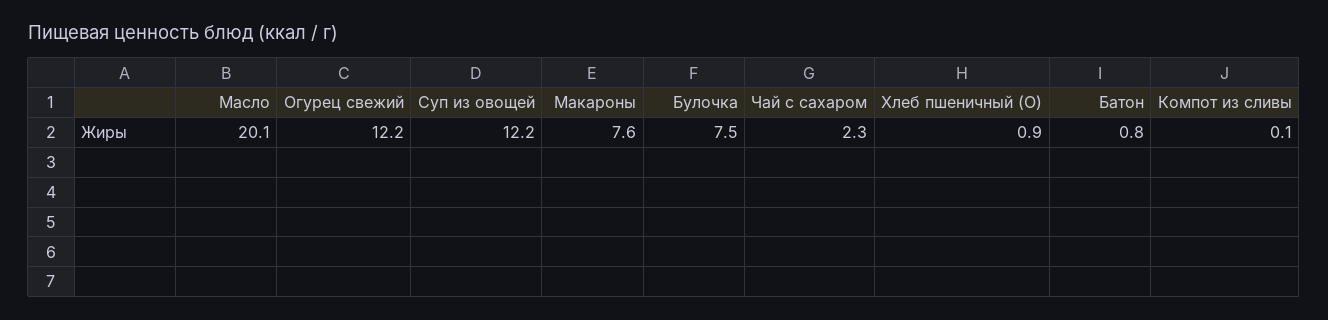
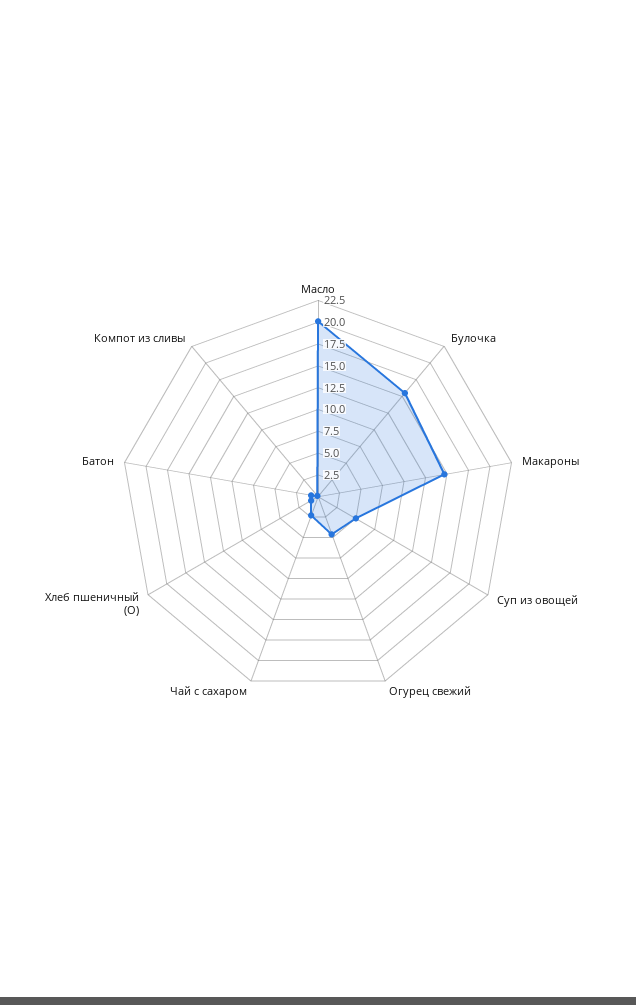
  {
    "Масло": 20.1,
-   "Огурец свежий": 12.2,
+   "Огурец свежий": 5,
-   "Суп из овощей": 12.2,
+   "Суп из овощей": 5,
-   "Макароны": 7.6,
+   "Макароны": 15,
-   "Булочка": 7.5,
+   "Булочка": 15,
    "Чай с сахаром": 2.3,
    "Хлеб пшеничный (О)": 0.9,
    "Батон": 0.8,
    "Компот из сливы": 0.1
  }

